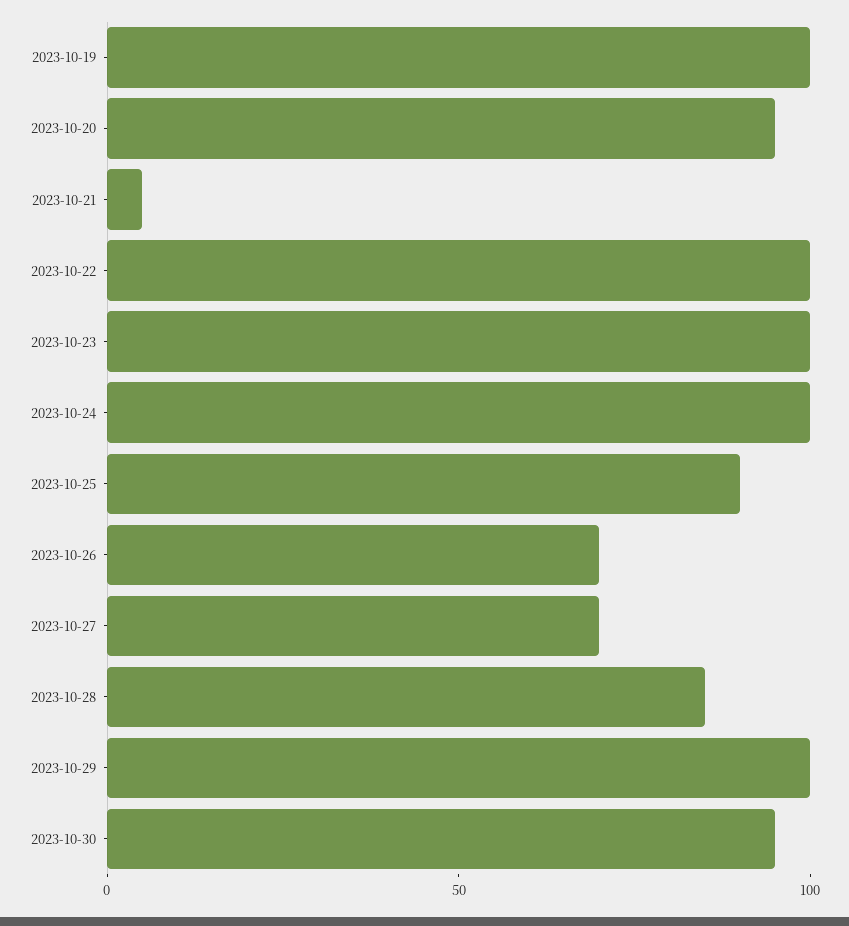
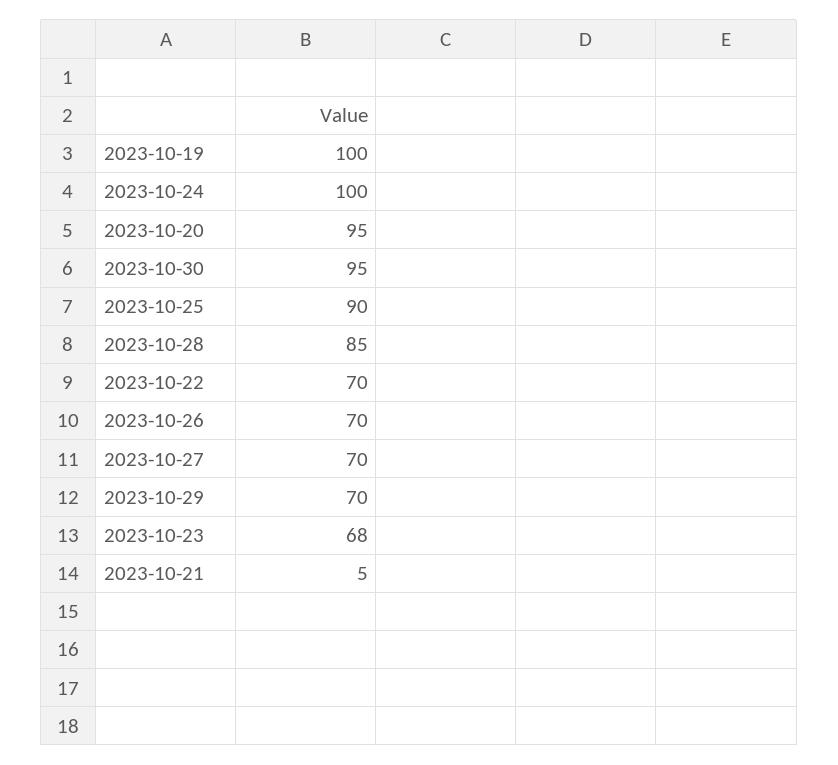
  {
    "2023-10-19": 100,
    "2023-10-20": 95,
    "2023-10-21": 5,
-   "2023-10-22": 100,
+   "2023-10-22": 70,
-   "2023-10-23": 100,
+   "2023-10-23": 68,
    "2023-10-24": 100,
    "2023-10-25": 90,
    "2023-10-26": 70,
    "2023-10-27": 70,
    "2023-10-28": 85,
-   "2023-10-29": 100,
+   "2023-10-29": 70,
    "2023-10-30": 95
  }

